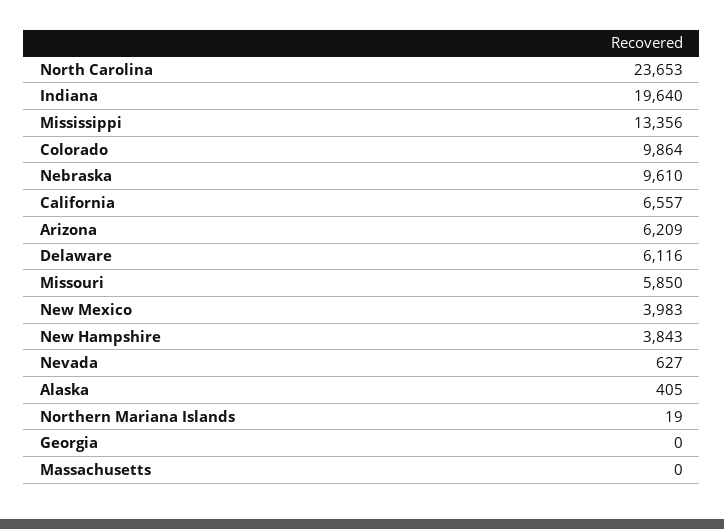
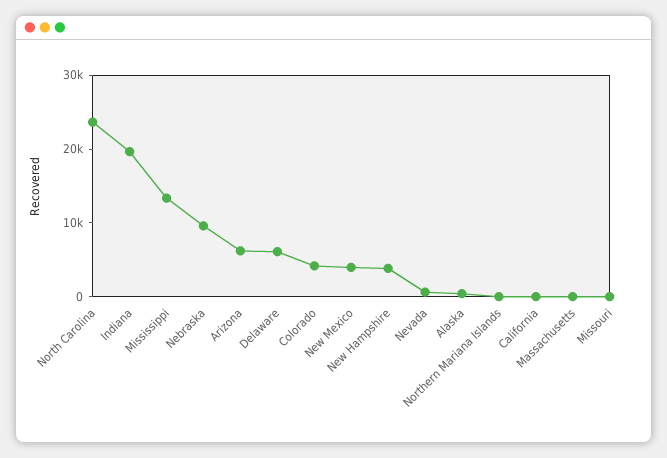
  {
    "North Carolina": 23653,
    "Indiana": 19640,
    "Mississippi": 13356,
-   "Colorado": 9864,
+   "Colorado": 4000,
    "Nebraska": 9610,
-   "California": 6557,
+   "California": 0,
    "Arizona": 6209,
    "Delaware": 6116,
-   "Missouri": 5850,
+   "Missouri": 0,
    "New Mexico": 3983,
    "New Hampshire": 3843,
    "Nevada": 627,
    "Alaska": 405,
    "Northern Mariana Islands": 19,
-   "Georgia": 0,
    "Massachusetts": 0
  }

